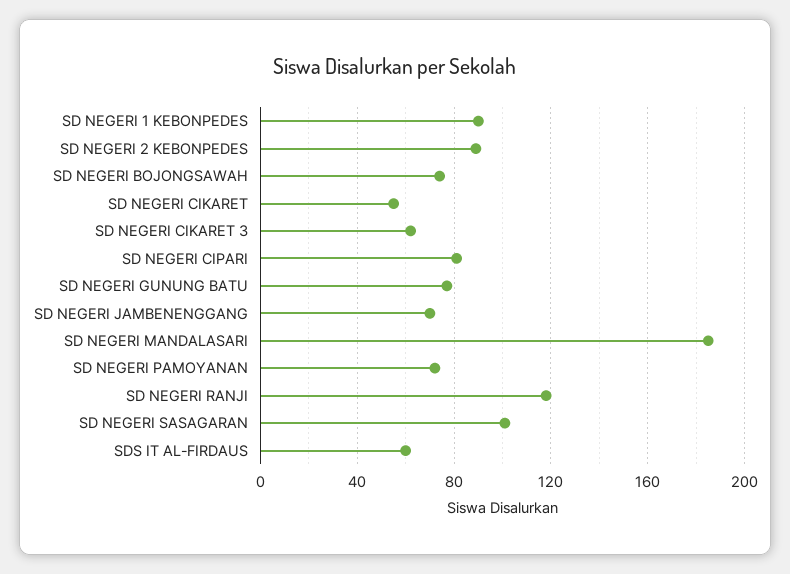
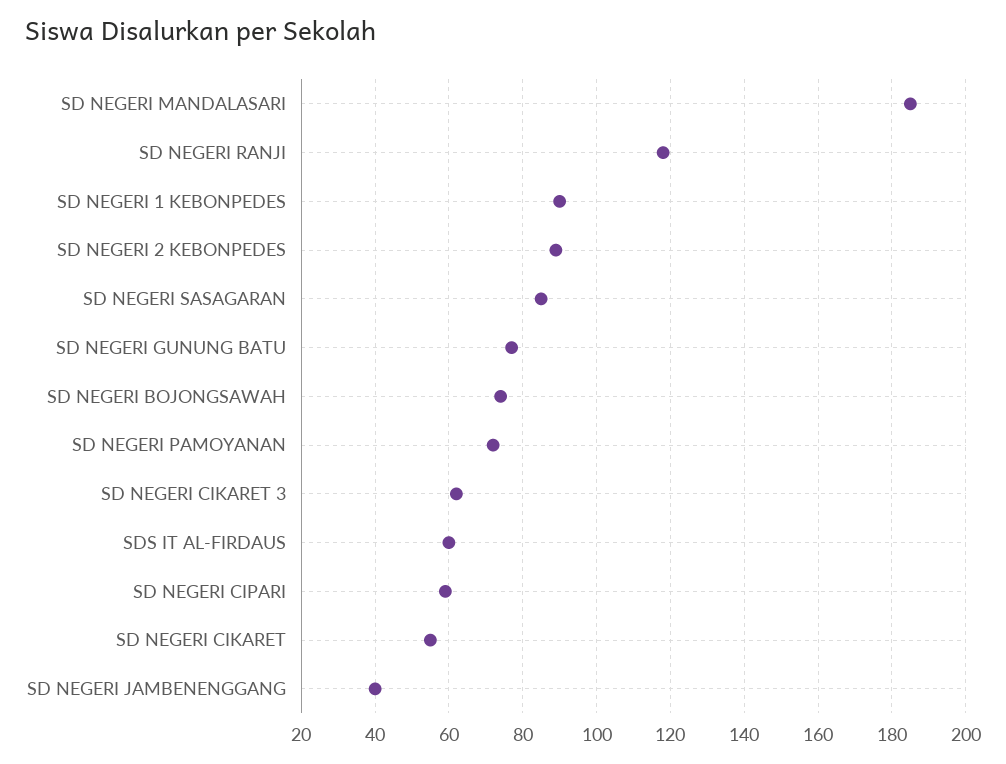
  {
    "SD NEGERI 1 KEBONPEDES": 90,
    "SD NEGERI 2 KEBONPEDES": 90,
    "SD NEGERI BOJONGSAWAH": 75,
    "SD NEGERI CIKARET": 55,
    "SD NEGERI CIKARET 3": 60,
-   "SD NEGERI CIPARI": 80,
+   "SD NEGERI CIPARI": 60,
    "SD NEGERI GUNUNG BATU": 75,
-   "SD NEGERI JAMBENENGGANG": 70,
+   "SD NEGERI JAMBENENGGANG": 40,
    "SD NEGERI MANDALASARI": 185,
    "SD NEGERI PAMOYANAN": 70,
    "SD NEGERI RANJI": 120,
-   "SD NEGERI SASAGARAN": 100,
+   "SD NEGERI SASAGARAN": 85,
    "SDS IT AL-FIRDAUS": 60
  }

